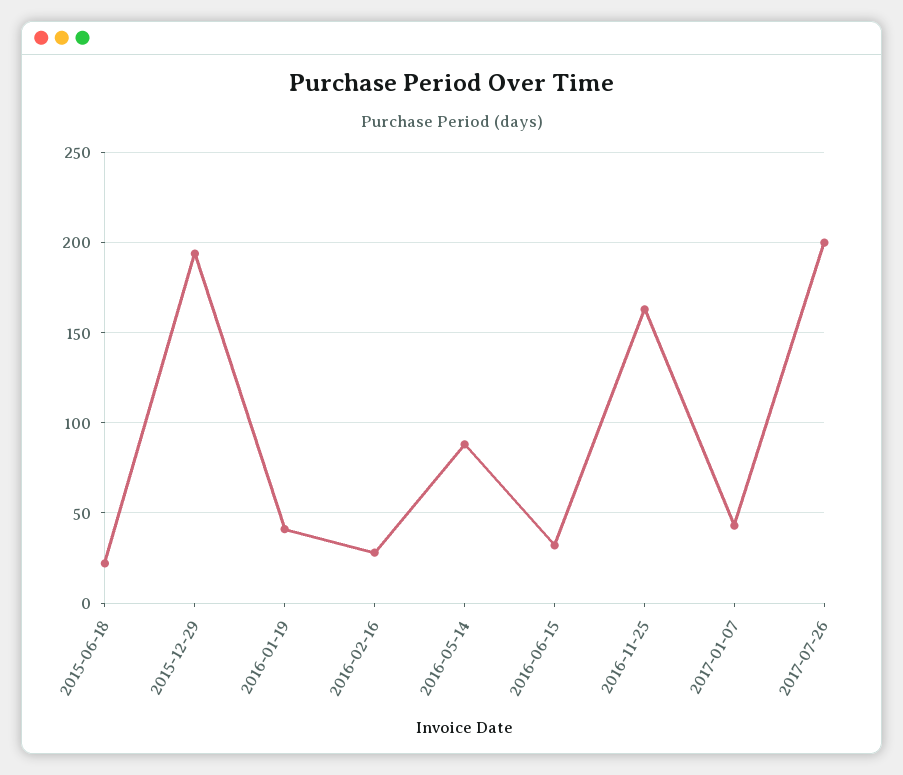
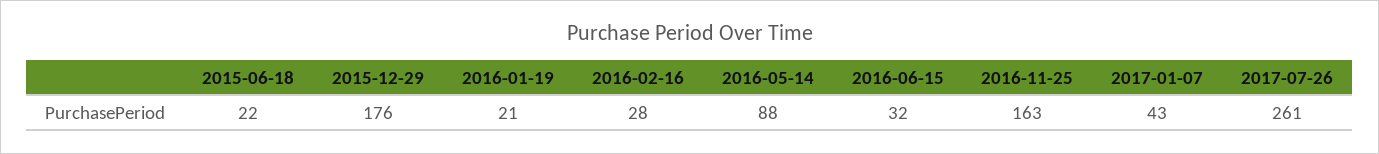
  {
    "2015-06-18": 22,
-   "2015-12-29": 195,
+   "2015-12-29": 176,
-   "2016-01-19": 40,
+   "2016-01-19": 21,
    "2016-02-16": 28,
    "2016-05-14": 88,
    "2016-06-15": 32,
    "2016-11-25": 163,
    "2017-01-07": 43,
-   "2017-07-26": 200
+   "2017-07-26": 261
  }

